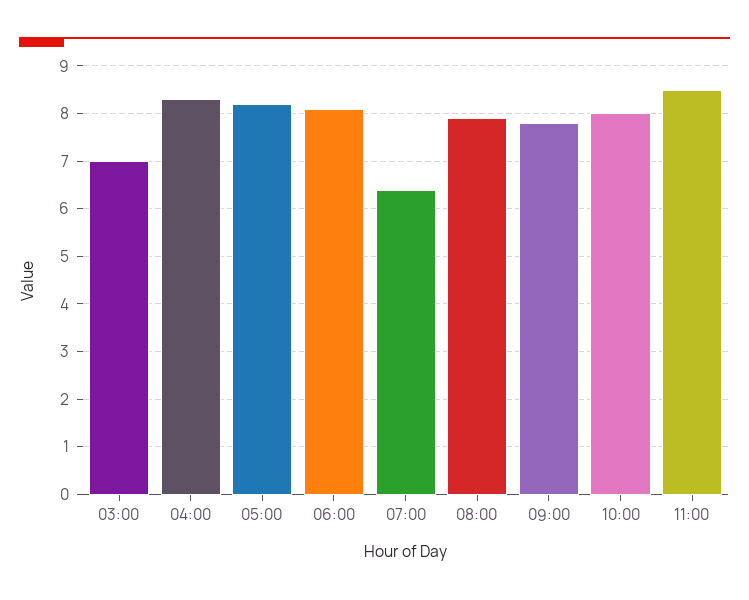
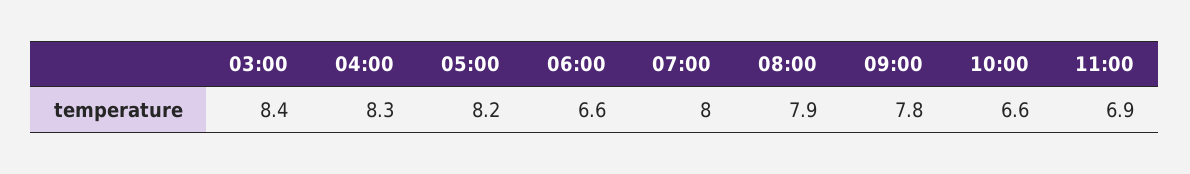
  {
-   "03:00": 7,
+   "03:00": 8.4,
    "04:00": 8.3,
    "05:00": 8.2,
-   "06:00": 8,
+   "06:00": 6.6,
-   "07:00": 6.5,
+   "07:00": 8,
    "08:00": 7.9,
    "09:00": 7.8,
-   "10:00": 8,
+   "10:00": 6.6,
-   "11:00": 8.5
+   "11:00": 6.9
  }

